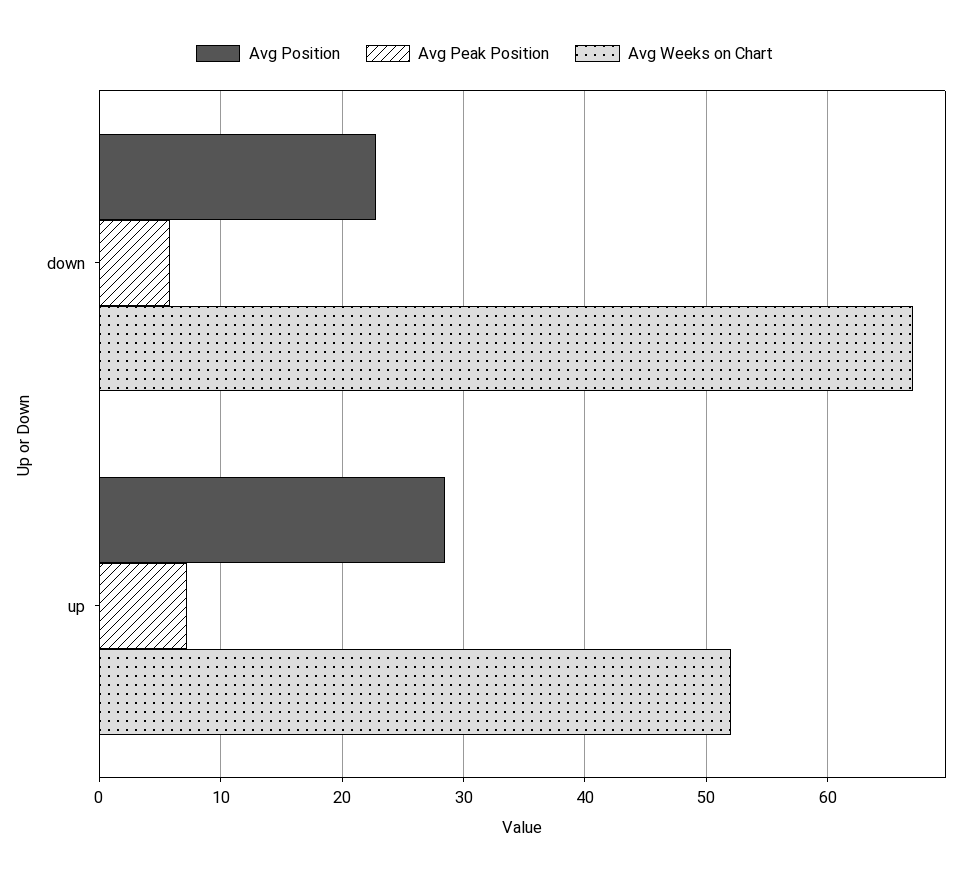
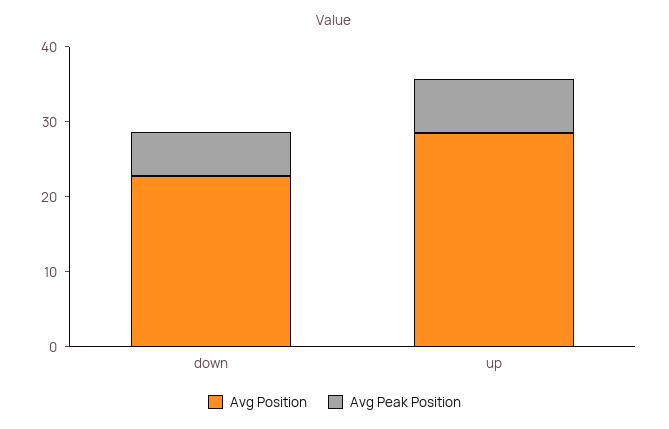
  {
    "Avg Position": {
      "down": 23,
      "up": 29
    },
    "Avg Peak Position": {
      "down": 6,
      "up": 7
-   },
+   }
-   "Avg Weeks on Chart": {
-     "down": 67,
-     "up": 52
-   }
  }

